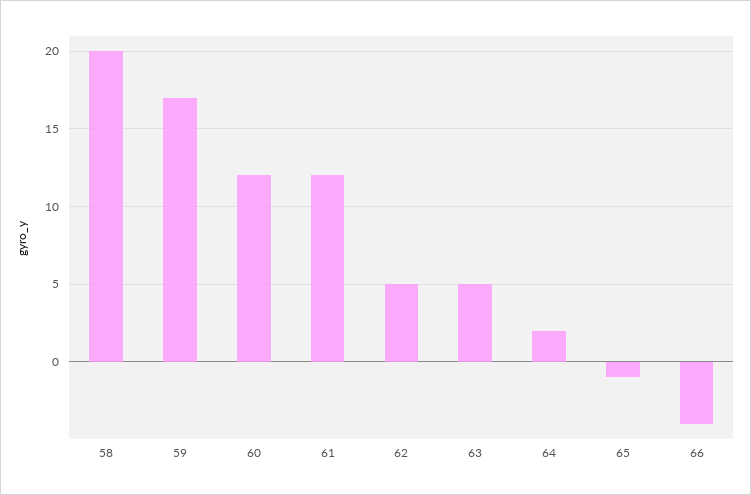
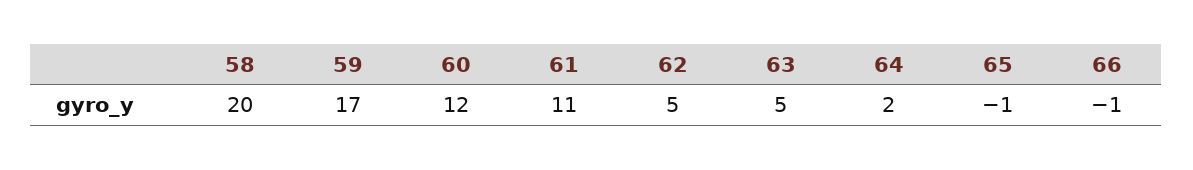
  {
    "58": 20,
    "59": 17,
    "60": 12,
-   "61": 12,
+   "61": 11,
    "62": 5,
    "63": 5,
    "64": 2,
    "65": -1,
-   "66": -4
+   "66": -1
  }

